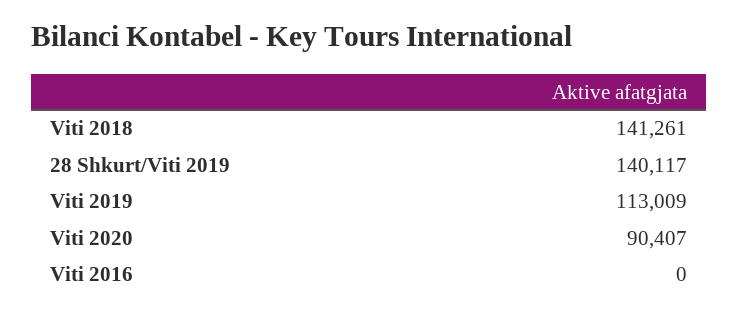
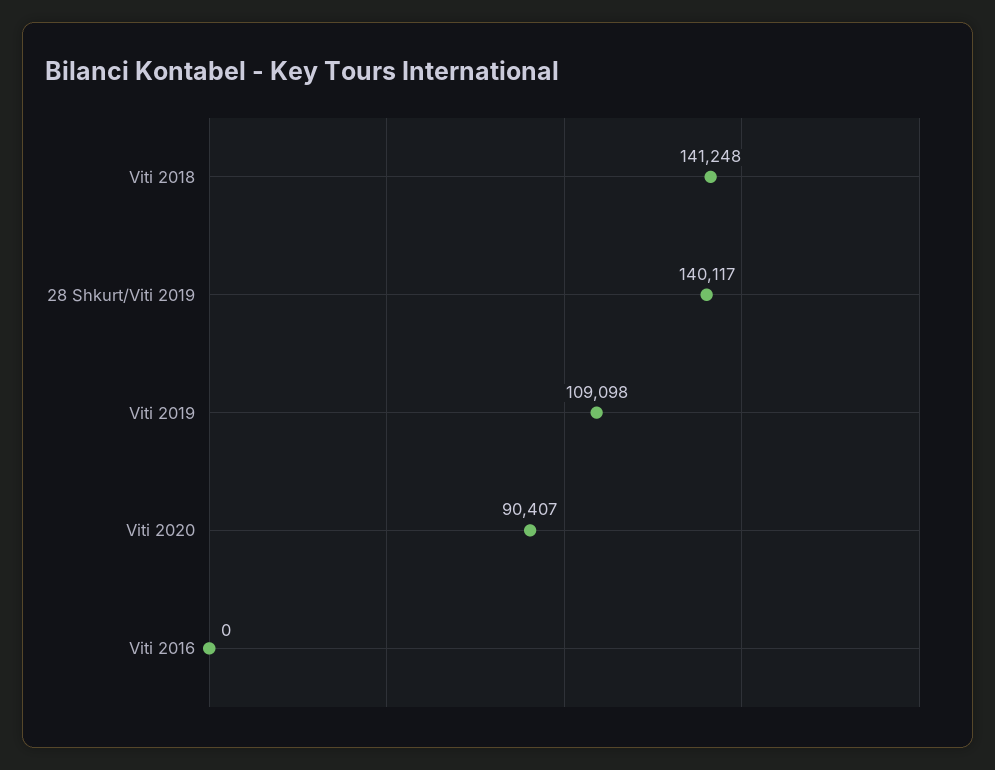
  {
-   "Viti 2018": 141261,
+   "Viti 2018": 141248,
    "28 Shkurt/Viti 2019": 140117,
-   "Viti 2019": 113009,
+   "Viti 2019": 109098,
    "Viti 2020": 90407,
    "Viti 2016": 0
  }

